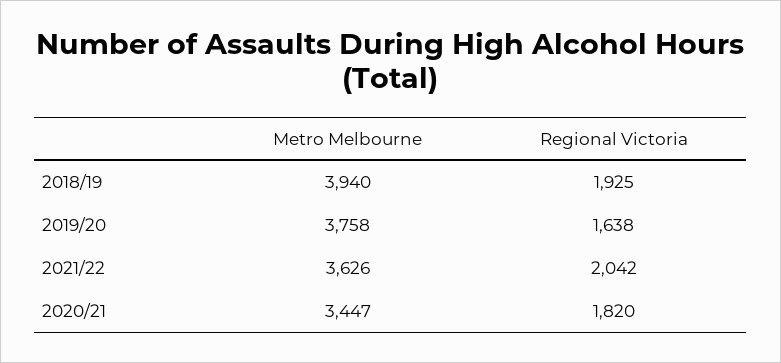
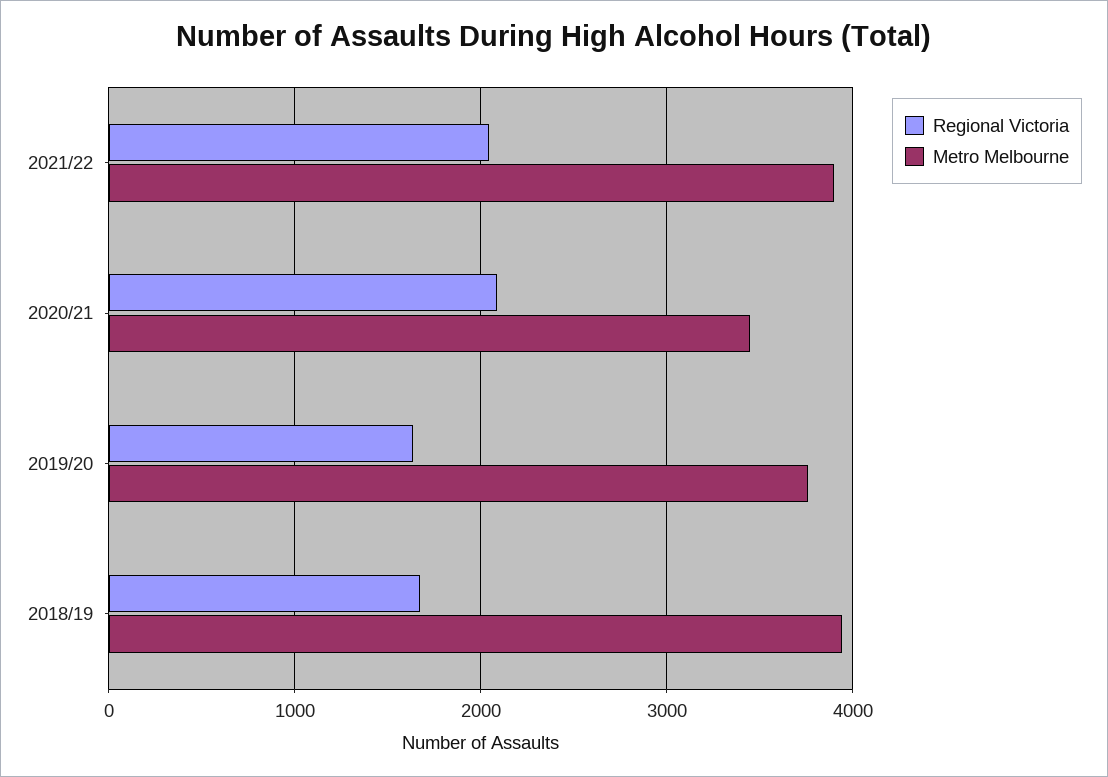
  {
    "Metro Melbourne": {
      "2018/19": 3940,
      "2019/20": 3758,
-     "2021/22": 3626,
+     "2021/22": 3900,
      "2020/21": 3447
    },
    "Regional Victoria": {
-     "2018/19": 1925,
+     "2018/19": 1700,
      "2019/20": 1638,
      "2021/22": 2042,
-     "2020/21": 1820
+     "2020/21": 2100
    }
  }

